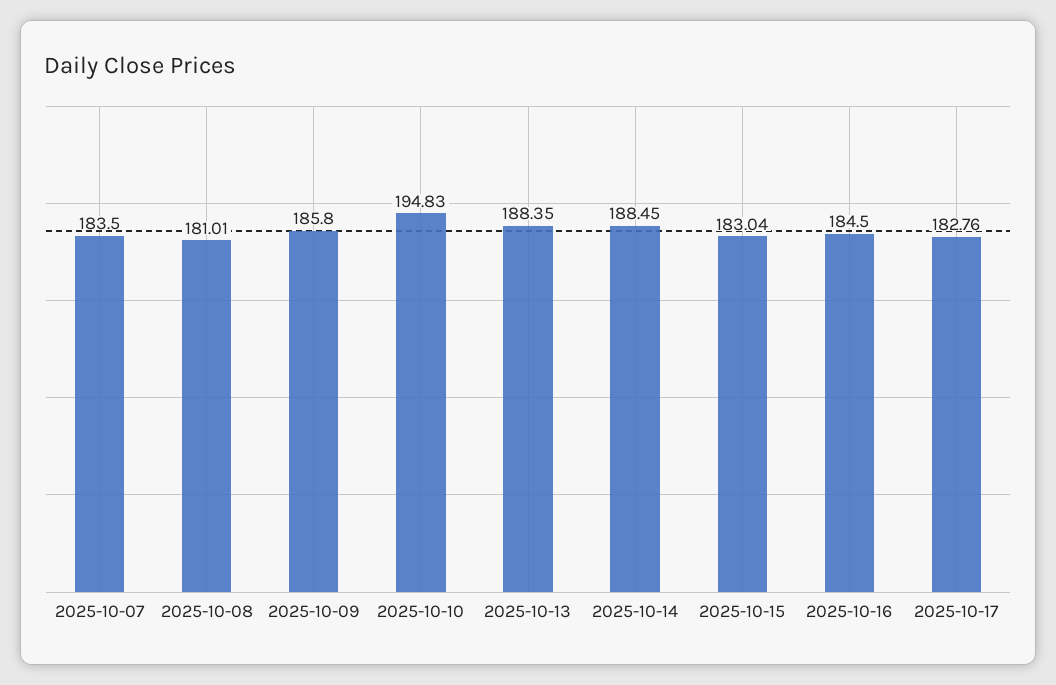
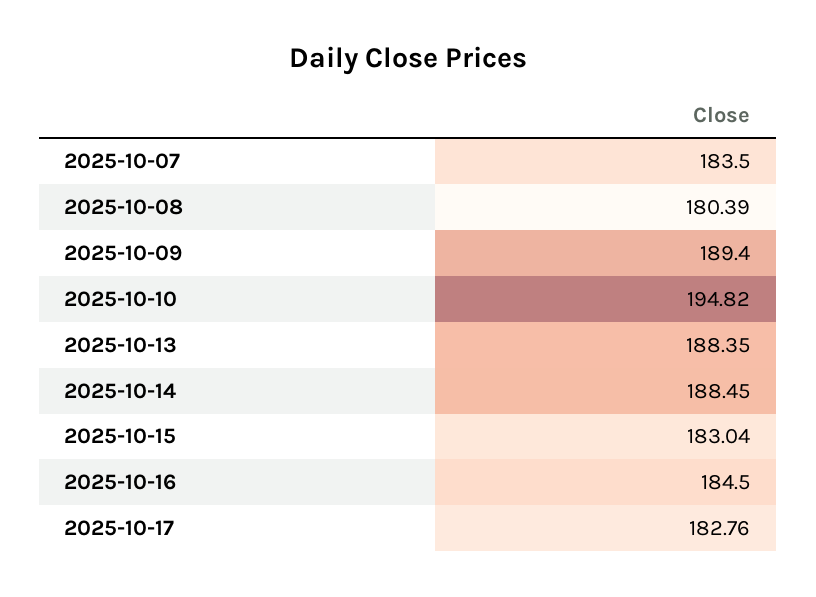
  {
    "2025-10-07": 183.5,
-   "2025-10-08": 181.01,
+   "2025-10-08": 180.39,
-   "2025-10-09": 185.8,
+   "2025-10-09": 189.4,
-   "2025-10-10": 194.83,
+   "2025-10-10": 194.82,
    "2025-10-13": 188.35,
    "2025-10-14": 188.45,
    "2025-10-15": 183.04,
    "2025-10-16": 184.5,
    "2025-10-17": 182.76
  }

